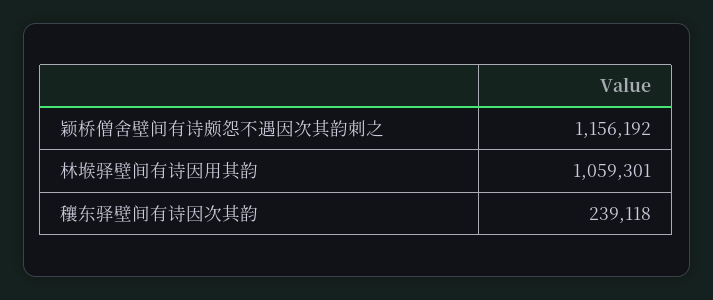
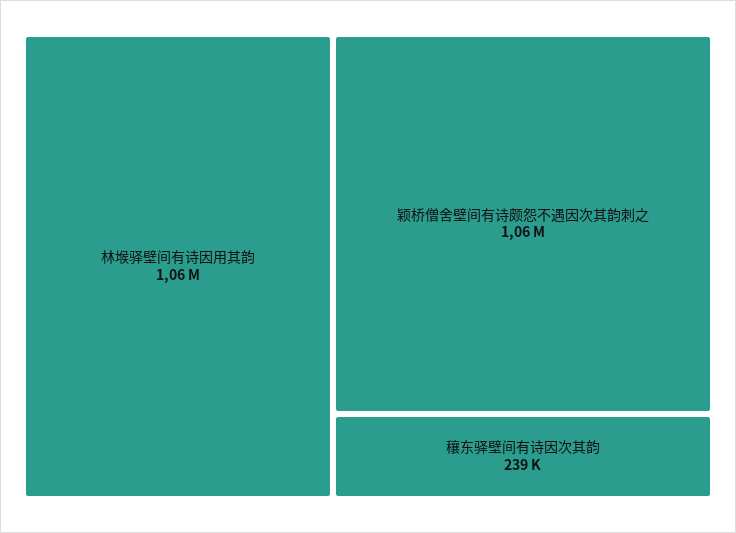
  {
-   "颖桥僧舍壁间有诗颇怨不遇因次其韵刺之": 1156192,
+   "颖桥僧舍壁间有诗颇怨不遇因次其韵刺之": 1060000,
    "林堠驿壁间有诗因用其韵": 1059301,
    "穰东驿壁间有诗因次其韵": 239118
  }

